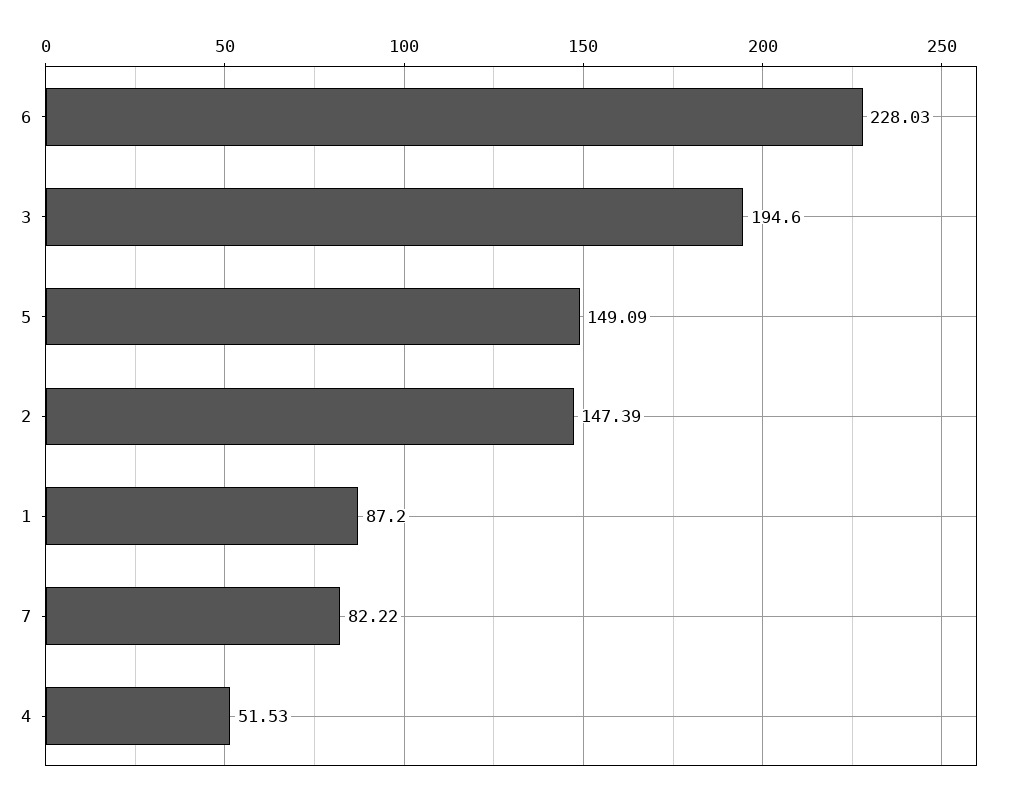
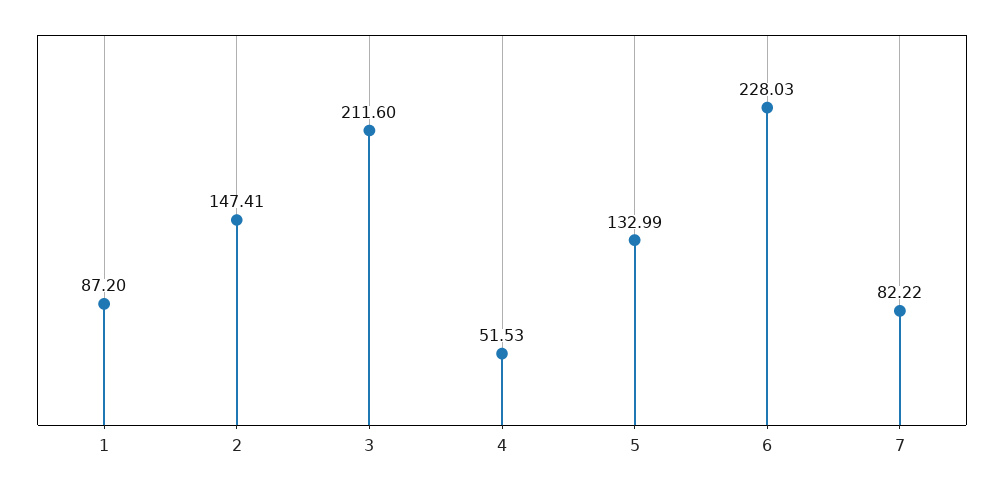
  {
    "6": 228.03,
-   "3": 194.6,
+   "3": 211.6,
-   "5": 149.09,
+   "5": 132.99,
-   "2": 147.39,
+   "2": 147.41,
    "1": 87.2,
    "7": 82.22,
    "4": 51.53
  }

